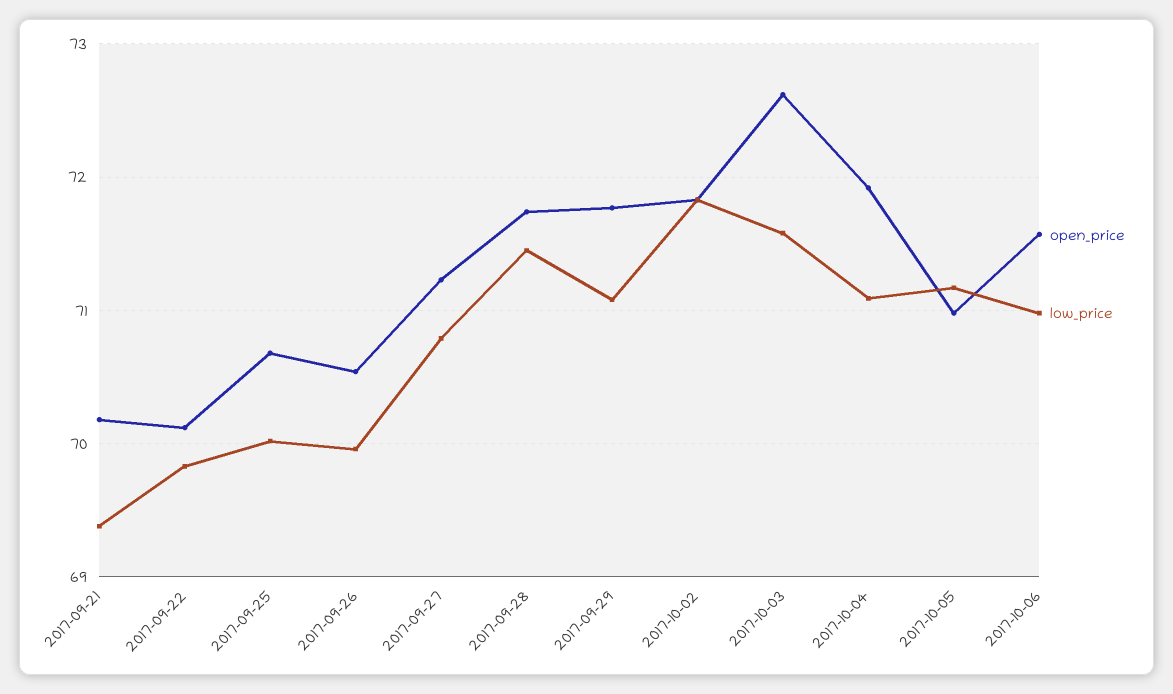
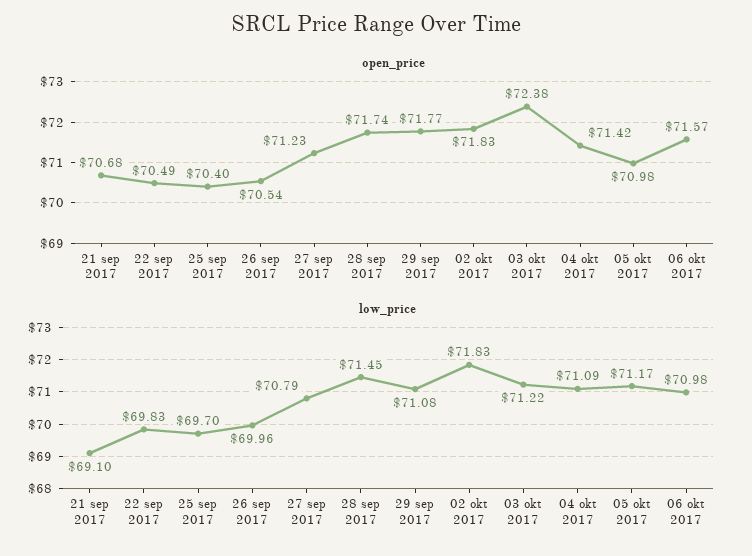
  {
    "open_price": {
-     "2017-09-21": 70.2,
+     "2017-09-21": 70.68,
-     "2017-09-22": 70.1,
+     "2017-09-22": 70.49,
-     "2017-09-25": 70.7,
+     "2017-09-25": 70.4,
      "2017-09-26": 70.54,
      "2017-09-27": 71.23,
      "2017-09-28": 71.74,
      "2017-09-29": 71.77,
      "2017-10-02": 71.83,
-     "2017-10-03": 72.6,
+     "2017-10-03": 72.38,
-     "2017-10-04": 71.9,
+     "2017-10-04": 71.42,
      "2017-10-05": 70.98,
      "2017-10-06": 71.57
    },
    "low_price": {
-     "2017-09-21": 69.4,
+     "2017-09-21": 69.1,
      "2017-09-22": 69.83,
-     "2017-09-25": 70,
+     "2017-09-25": 69.7,
      "2017-09-26": 69.96,
      "2017-09-27": 70.79,
      "2017-09-28": 71.45,
      "2017-09-29": 71.08,
      "2017-10-02": 71.83,
-     "2017-10-03": 71.6,
+     "2017-10-03": 71.22,
      "2017-10-04": 71.09,
      "2017-10-05": 71.17,
      "2017-10-06": 70.98
    }
  }

